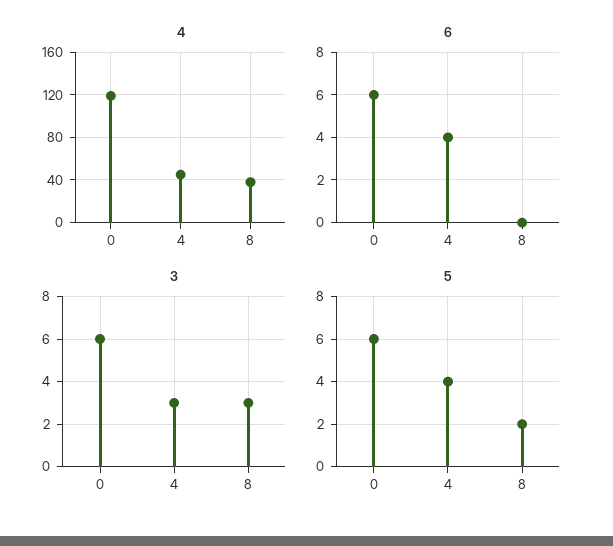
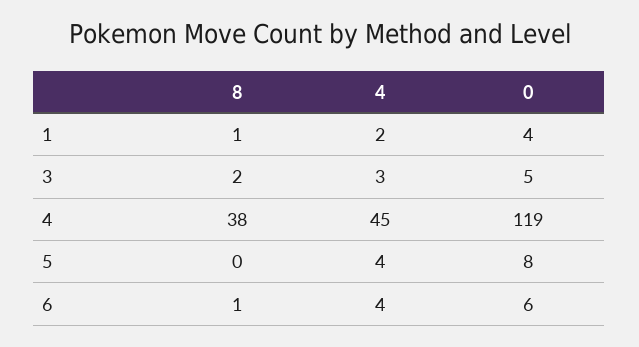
  {
    "4": {
      "0": 119,
      "4": 45,
      "8": 38
    },
    "6": {
      "0": 6,
      "4": 4,
-     "8": 0
+     "8": 1
    },
    "3": {
-     "0": 6,
+     "0": 5,
      "4": 3,
-     "8": 3
+     "8": 2
    },
    "5": {
-     "0": 6,
+     "0": 8,
      "4": 4,
-     "8": 2
+     "8": 0
-   }
+   },
+   "1": {
+     "8": 1,
+     "4": 2,
+     "0": 4
+   }
  }

